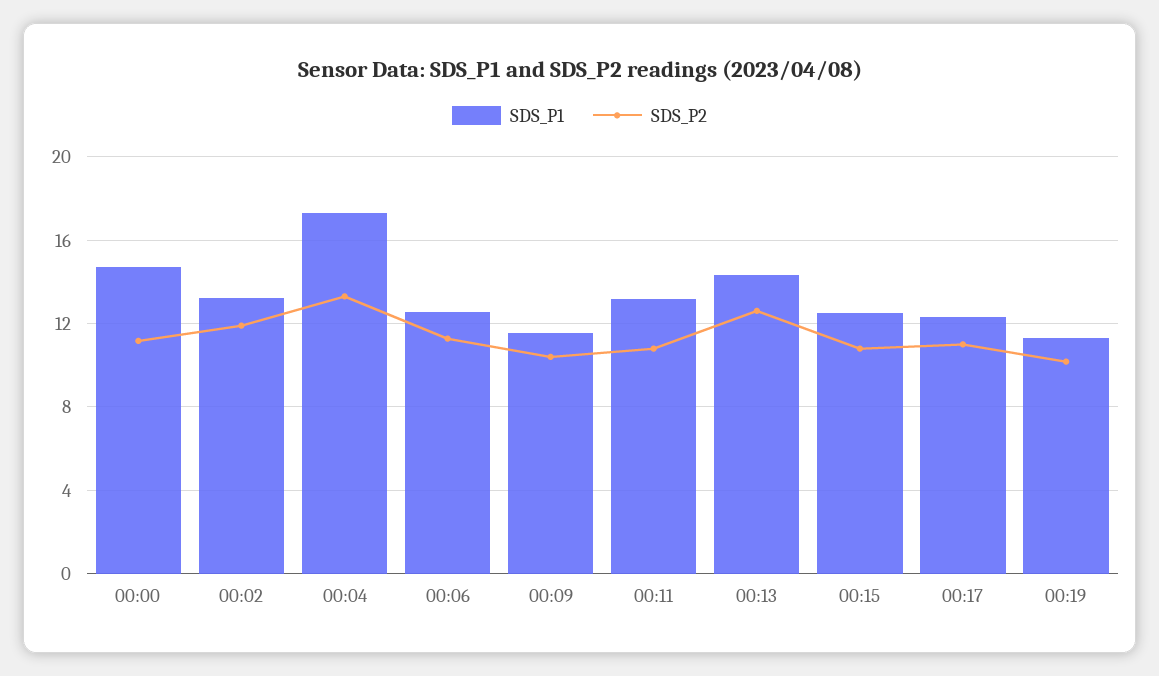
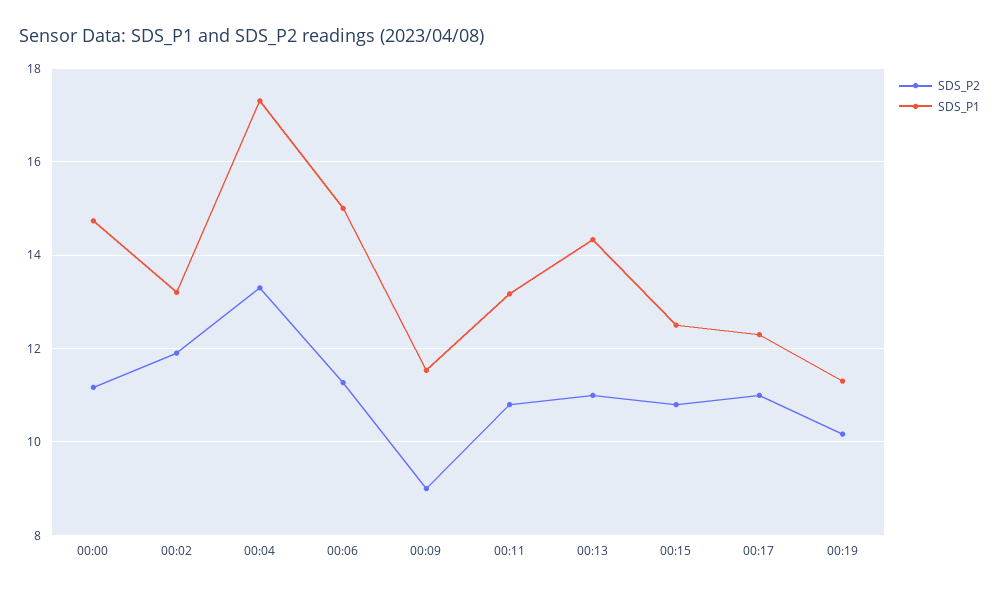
  {
    "SDS_P1": {
      "00:00": 14.8,
      "00:02": 13.2,
      "00:04": 17.4,
-     "00:06": 12.5,
+     "00:06": 15,
      "00:09": 11.6,
      "00:11": 13.2,
      "00:13": 14.4,
      "00:15": 12.6,
      "00:17": 12.4,
      "00:19": 11.4
    },
    "SDS_P2": {
      "00:00": 11.2,
      "00:02": 12,
      "00:04": 13.4,
      "00:06": 11.2,
-     "00:09": 10.5,
+     "00:09": 9,
      "00:11": 10.8,
-     "00:13": 12.5,
+     "00:13": 11,
      "00:15": 10.8,
      "00:17": 11,
      "00:19": 10.2
    }
  }

